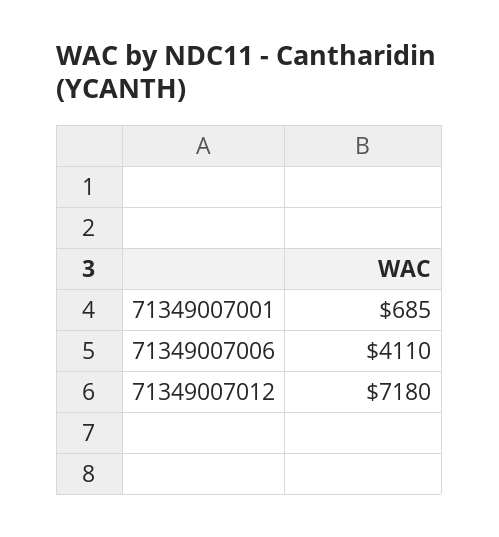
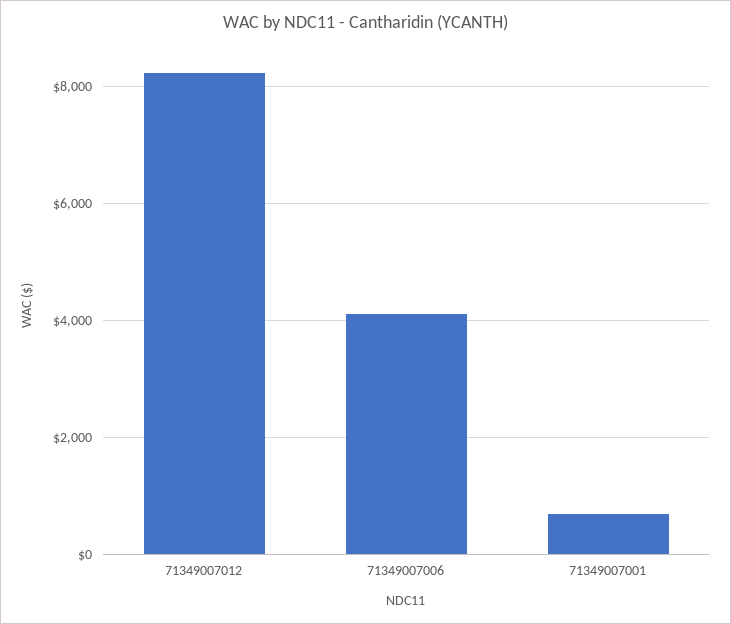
  {
    "71349007001": 685,
    "71349007006": 4110,
-   "71349007012": 7180
+   "71349007012": 8200
  }

